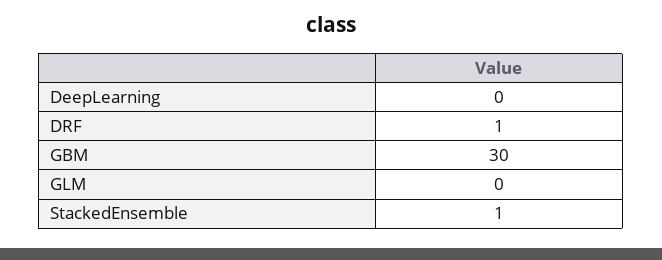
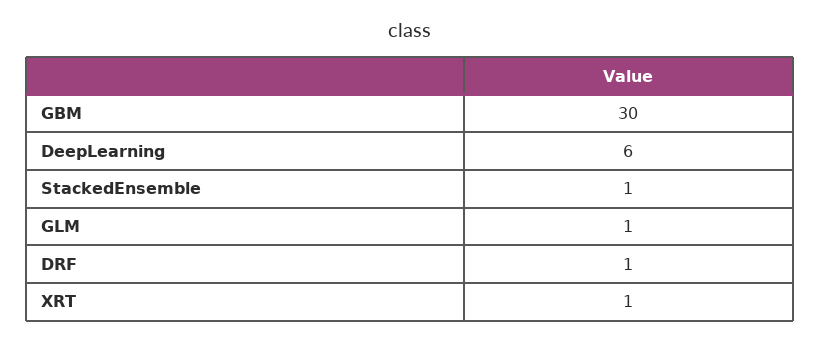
  {
-   "DeepLearning": 0,
+   "DeepLearning": 6,
    "DRF": 1,
    "GBM": 30,
-   "GLM": 0,
+   "GLM": 1,
-   "StackedEnsemble": 1
+   "StackedEnsemble": 1,
+   "XRT": 1
  }

